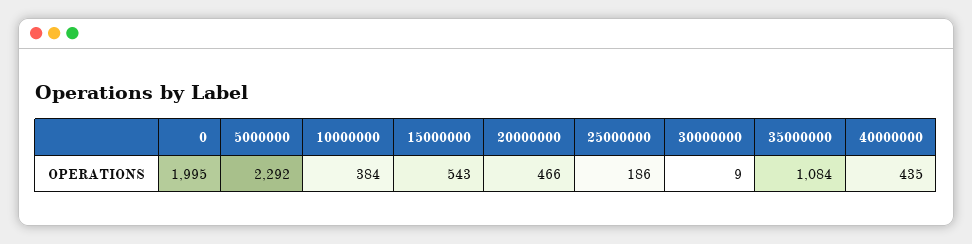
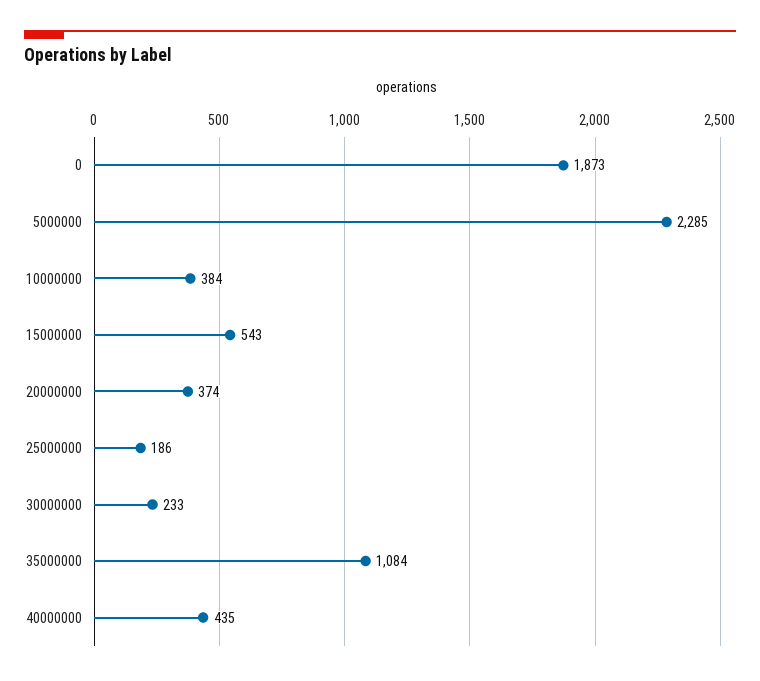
  {
-   "0": 1995,
+   "0": 1873,
-   "5000000": 2292,
+   "5000000": 2285,
    "10000000": 384,
    "15000000": 543,
-   "20000000": 466,
+   "20000000": 374,
    "25000000": 186,
-   "30000000": 9,
+   "30000000": 233,
    "35000000": 1084,
    "40000000": 435
  }

